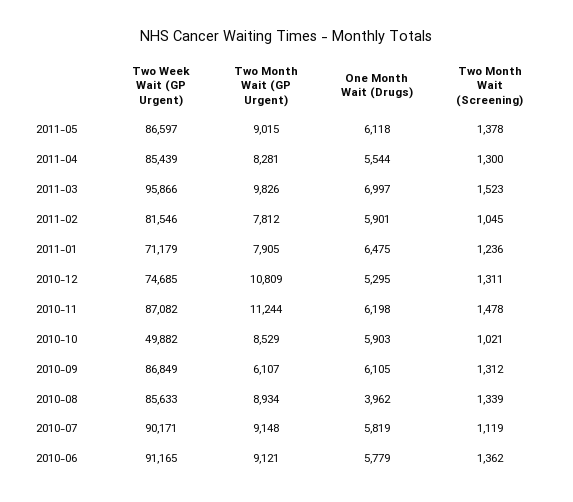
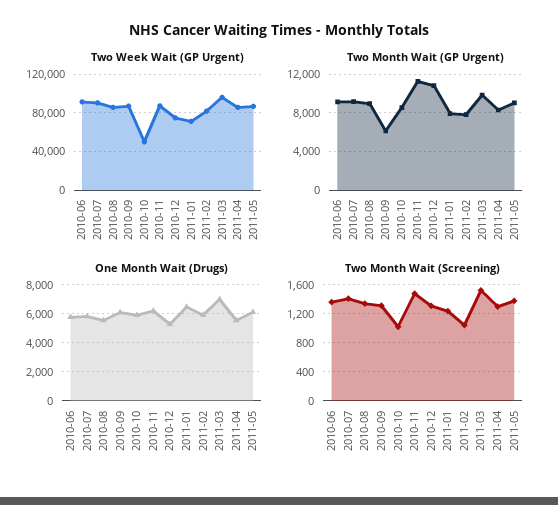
  {
    "Two Week Wait (GP Urgent)": {
      "2011-05": 86597,
      "2011-04": 85439,
      "2011-03": 95866,
      "2011-02": 81546,
      "2011-01": 71179,
      "2010-12": 74685,
      "2010-11": 87082,
      "2010-10": 49882,
      "2010-09": 86849,
      "2010-08": 85633,
      "2010-07": 90171,
      "2010-06": 91165
    },
    "Two Month Wait (GP Urgent)": {
      "2011-05": 9015,
      "2011-04": 8281,
      "2011-03": 9826,
      "2011-02": 7812,
      "2011-01": 7905,
      "2010-12": 10809,
      "2010-11": 11244,
      "2010-10": 8529,
      "2010-09": 6107,
      "2010-08": 8934,
      "2010-07": 9148,
      "2010-06": 9121
    },
    "One Month Wait (Drugs)": {
      "2011-05": 6118,
      "2011-04": 5544,
      "2011-03": 6997,
      "2011-02": 5901,
      "2011-01": 6475,
      "2010-12": 5295,
      "2010-11": 6198,
      "2010-10": 5903,
      "2010-09": 6105,
-     "2010-08": 3962,
+     "2010-08": 5500,
      "2010-07": 5819,
      "2010-06": 5779
    },
    "Two Month Wait (Screening)": {
      "2011-05": 1378,
      "2011-04": 1300,
      "2011-03": 1523,
      "2011-02": 1045,
      "2011-01": 1236,
      "2010-12": 1311,
      "2010-11": 1478,
      "2010-10": 1021,
      "2010-09": 1312,
      "2010-08": 1339,
-     "2010-07": 1119,
+     "2010-07": 1400,
      "2010-06": 1362
    }
  }

